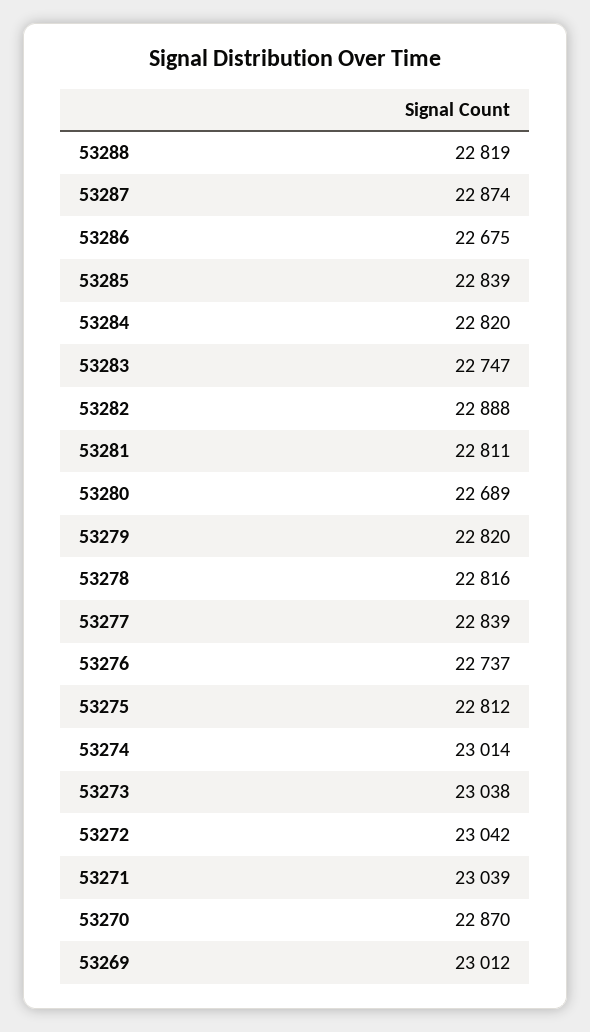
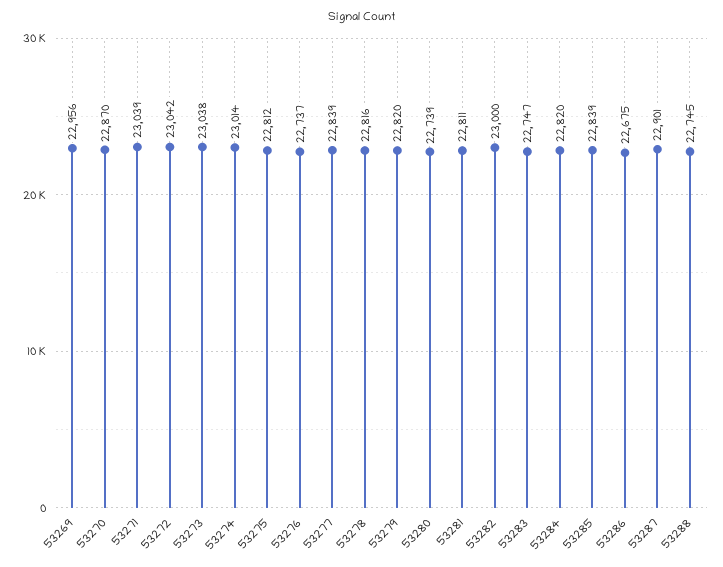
  {
-   "53288": 22819,
+   "53288": 22745,
-   "53287": 22874,
+   "53287": 22901,
    "53286": 22675,
    "53285": 22839,
    "53284": 22820,
    "53283": 22747,
-   "53282": 22888,
+   "53282": 23000,
    "53281": 22811,
-   "53280": 22689,
+   "53280": 22739,
    "53279": 22820,
    "53278": 22816,
    "53277": 22839,
    "53276": 22737,
    "53275": 22812,
    "53274": 23014,
    "53273": 23038,
    "53272": 23042,
    "53271": 23039,
    "53270": 22870,
-   "53269": 23012
+   "53269": 22956
  }

